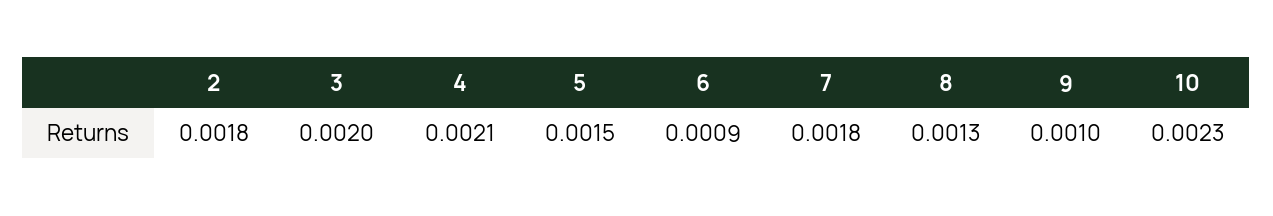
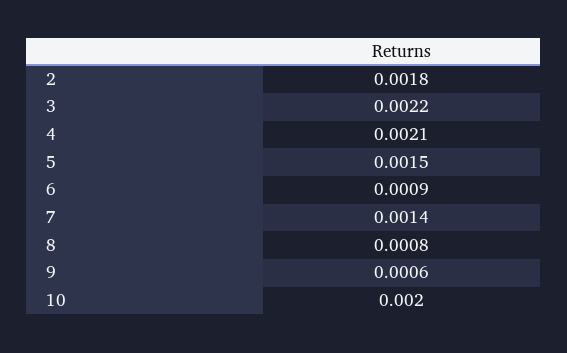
  {
    "2": 0.0018,
-   "3": 0.002,
+   "3": 0.0022,
    "4": 0.0021,
    "5": 0.0015,
    "6": 0.0009,
-   "7": 0.0018,
+   "7": 0.0014,
-   "8": 0.0013,
+   "8": 0.0008,
-   "9": 0.001,
+   "9": 0.0006,
-   "10": 0.0023
+   "10": 0.002
  }

